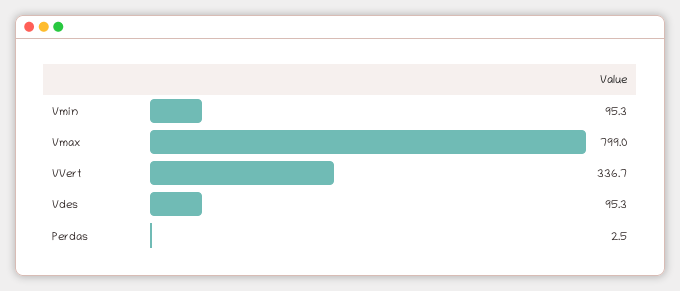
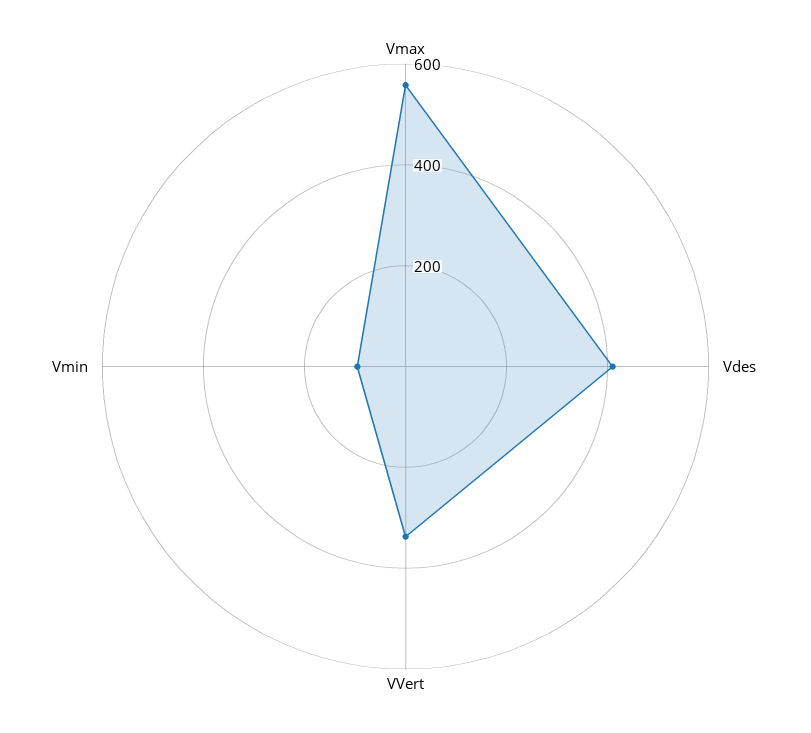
  {
    "Vmin": 95.3,
-   "Vmax": 799,
+   "Vmax": 550,
    "VVert": 336.7,
-   "Vdes": 95.3,
+   "Vdes": 400
-   "Perdas": 2.5
  }

